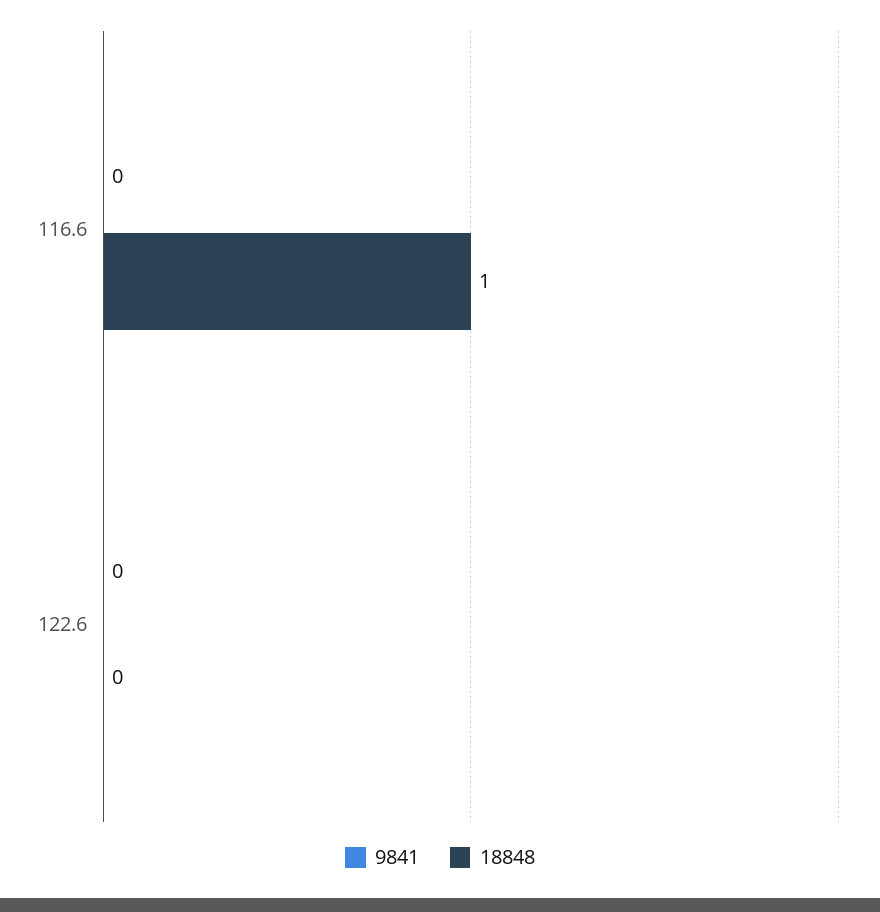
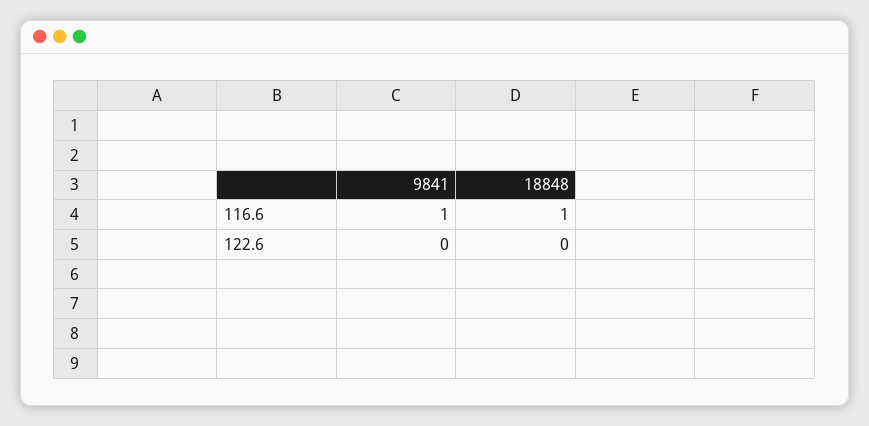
  {
    "9841": {
-     "116.6": 0,
+     "116.6": 1,
      "122.6": 0
    },
    "18848": {
      "116.6": 1,
      "122.6": 0
    }
  }

